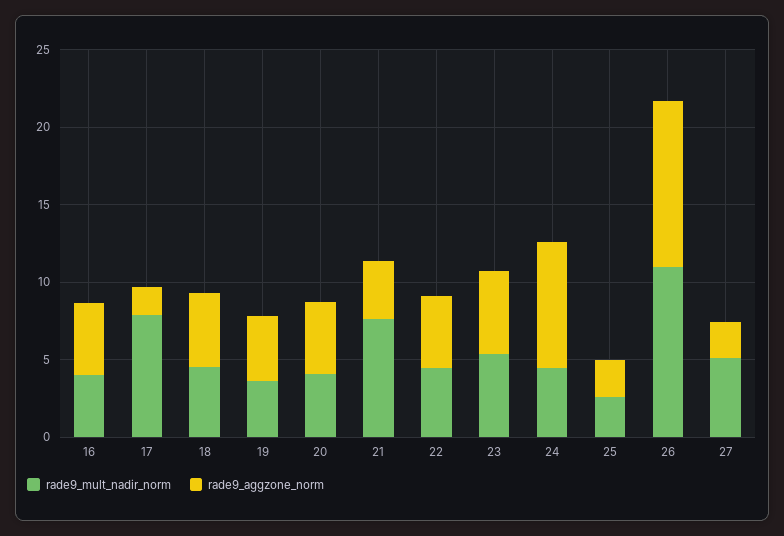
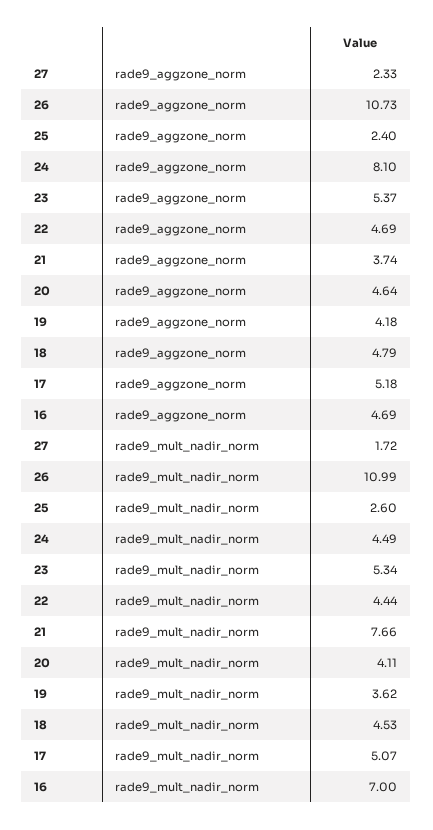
  {
    "rade9_mult_nadir_norm": {
-     "16": 4,
+     "16": 7,
-     "17": 8,
+     "17": 5.07,
      "18": 4.53,
      "19": 3.62,
      "20": 4.11,
      "21": 7.66,
      "22": 4.44,
      "23": 5.34,
      "24": 4.49,
      "25": 2.6,
      "26": 10.99,
-     "27": 5
+     "27": 1.72
    },
    "rade9_aggzone_norm": {
      "16": 4.69,
-     "17": 2,
+     "17": 5.18,
      "18": 4.79,
      "19": 4.18,
      "20": 4.64,
      "21": 3.74,
      "22": 4.69,
      "23": 5.37,
      "24": 8.1,
      "25": 2.4,
      "26": 10.73,
      "27": 2.33
    }
  }

